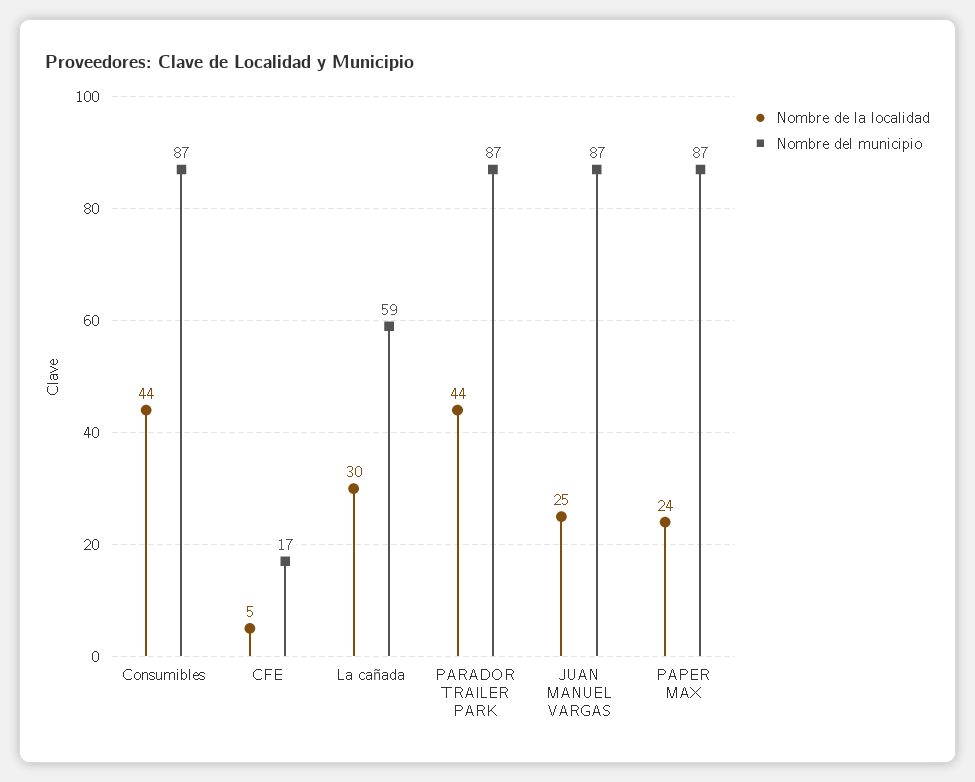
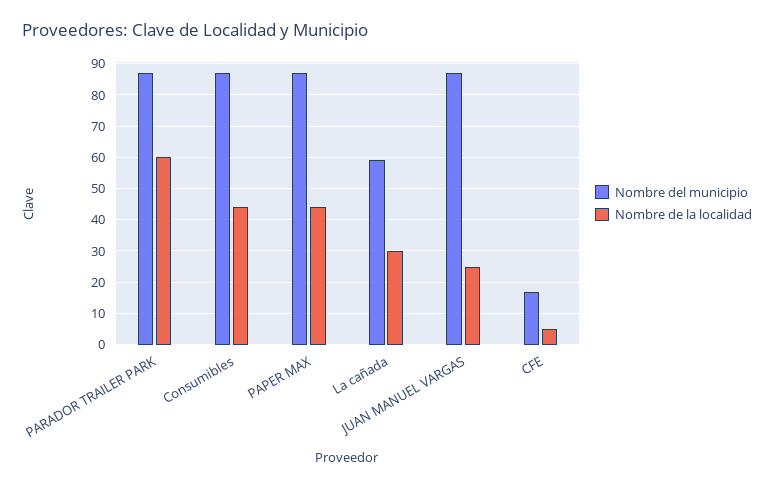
  {
    "Nombre de la localidad": {
      "Consumibles": 44,
      "CFE": 5,
      "La cañada": 30,
-     "PARADOR TRAILER PARK": 44,
+     "PARADOR TRAILER PARK": 60,
      "JUAN MANUEL VARGAS": 25,
-     "PAPER MAX": 24
+     "PAPER MAX": 45
    },
    "Nombre del municipio": {
      "Consumibles": 87,
      "CFE": 17,
      "La cañada": 59,
      "PARADOR TRAILER PARK": 87,
      "JUAN MANUEL VARGAS": 87,
      "PAPER MAX": 87
    }
  }

